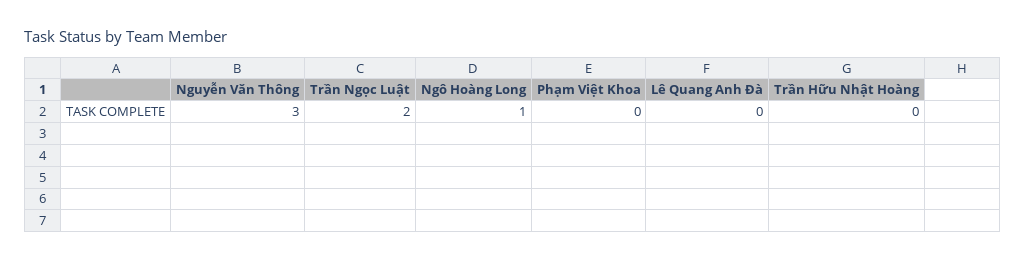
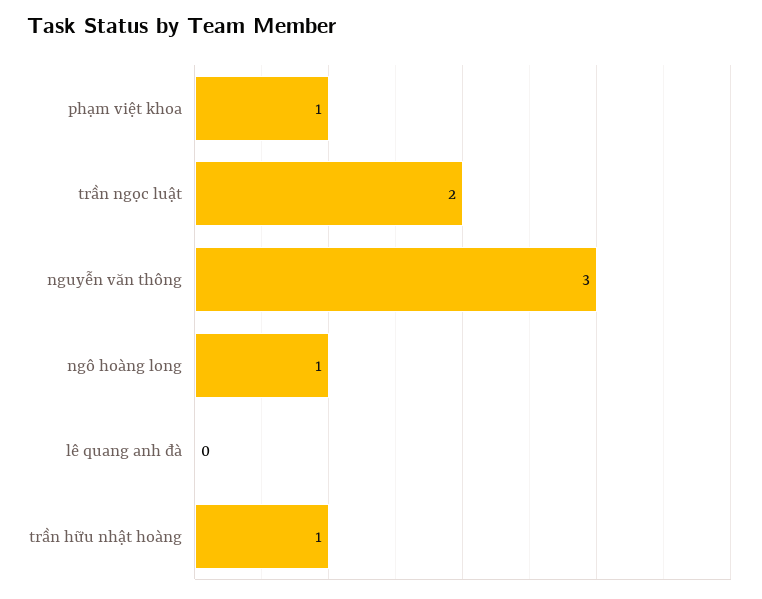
  {
    "Nguyễn Văn Thông": 3,
    "Trần Ngọc Luật": 2,
    "Ngô Hoàng Long": 1,
-   "Phạm Việt Khoa": 0,
+   "Phạm Việt Khoa": 1,
    "Lê Quang Anh Đà": 0,
-   "Trần Hữu Nhật Hoàng": 0
+   "Trần Hữu Nhật Hoàng": 1
  }

